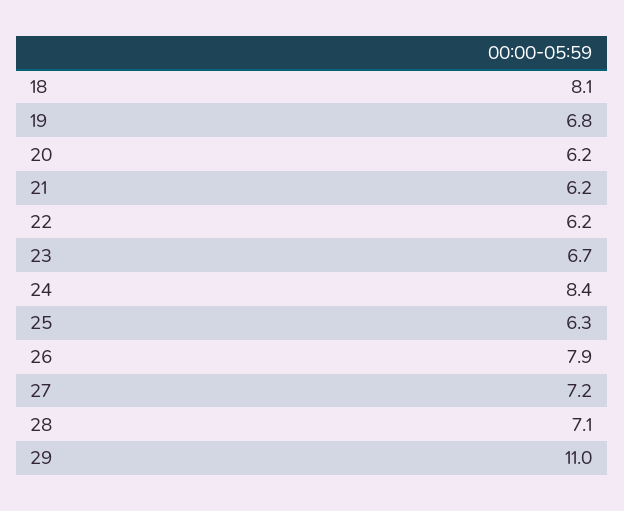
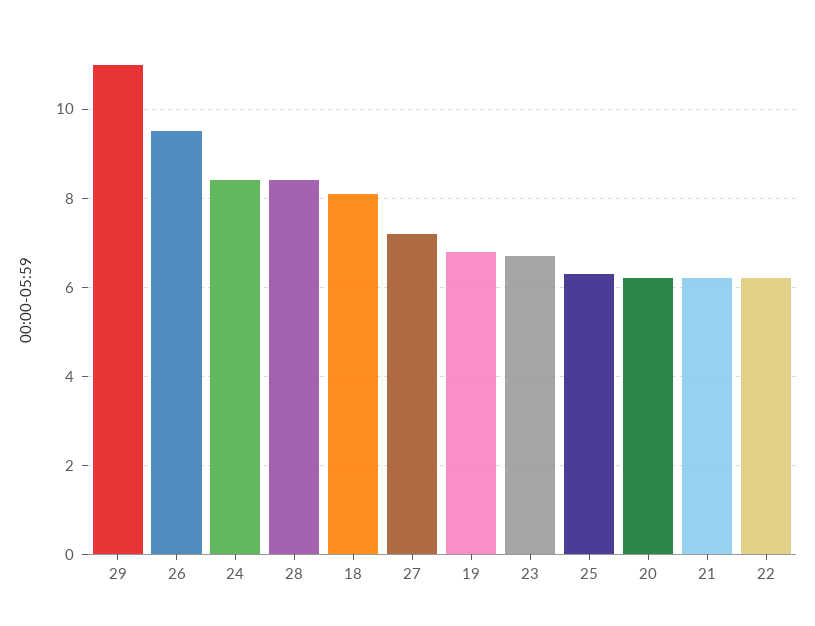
  {
    "18": 8.1,
    "19": 6.8,
    "20": 6.2,
    "21": 6.2,
    "22": 6.2,
    "23": 6.7,
    "24": 8.4,
    "25": 6.3,
-   "26": 7.9,
+   "26": 9.5,
    "27": 7.2,
-   "28": 7.1,
+   "28": 8.5,
    "29": 11
  }

